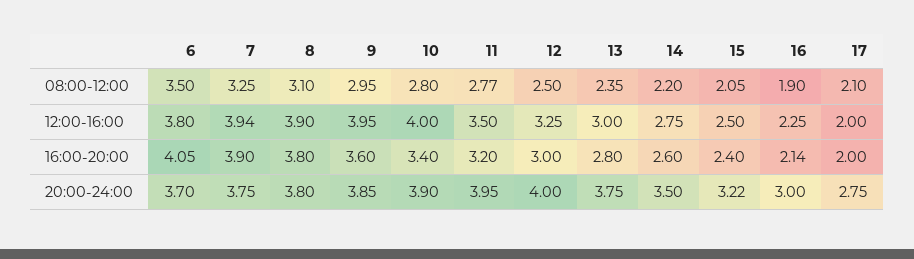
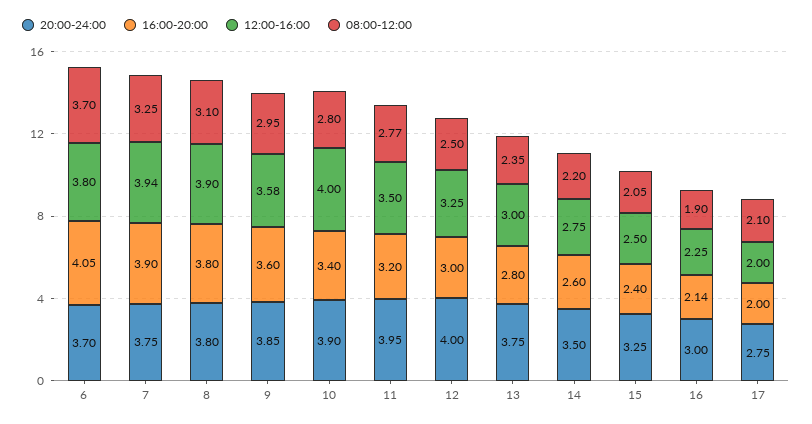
  {
    "08:00-12:00": {
-     "6": 3.5,
+     "6": 3.7,
      "7": 3.25,
      "8": 3.1,
      "9": 2.95,
      "10": 2.8,
      "11": 2.77,
      "12": 2.5,
      "13": 2.35,
      "14": 2.2,
      "15": 2.05,
      "16": 1.9,
      "17": 2.1
    },
    "12:00-16:00": {
      "6": 3.8,
      "7": 3.94,
      "8": 3.9,
-     "9": 3.95,
+     "9": 3.58,
      "10": 4,
      "11": 3.5,
      "12": 3.25,
      "13": 3,
      "14": 2.75,
      "15": 2.5,
      "16": 2.25,
      "17": 2
    },
    "16:00-20:00": {
      "6": 4.05,
      "7": 3.9,
      "8": 3.8,
      "9": 3.6,
      "10": 3.4,
      "11": 3.2,
      "12": 3,
      "13": 2.8,
      "14": 2.6,
      "15": 2.4,
      "16": 2.14,
      "17": 2
    },
    "20:00-24:00": {
      "6": 3.7,
      "7": 3.75,
      "8": 3.8,
      "9": 3.85,
      "10": 3.9,
      "11": 3.95,
      "12": 4,
      "13": 3.75,
      "14": 3.5,
-     "15": 3.22,
+     "15": 3.25,
      "16": 3,
      "17": 2.75
    }
  }

